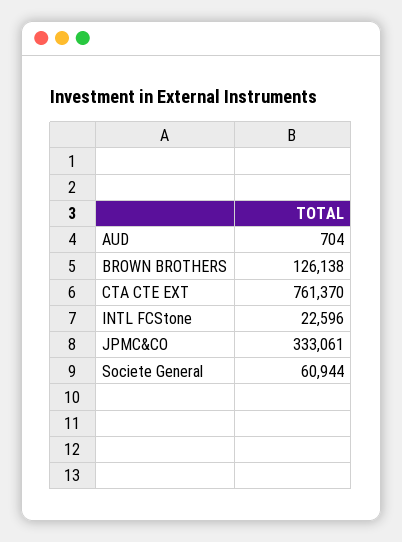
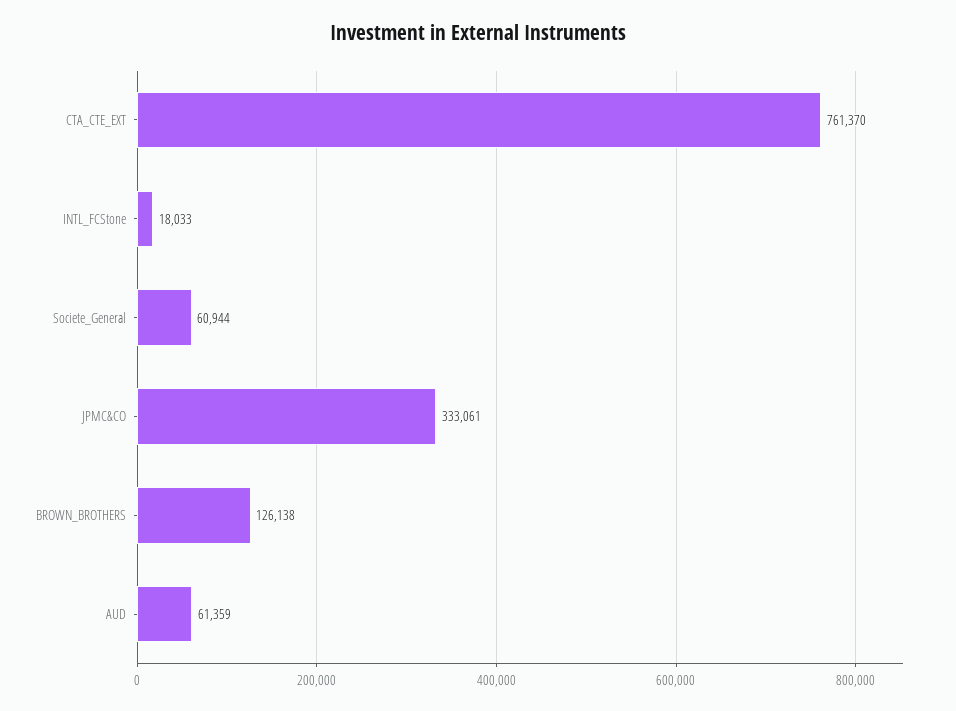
  {
-   "AUD": 704,
+   "AUD": 61359,
    "BROWN BROTHERS": 126138,
    "CTA CTE EXT": 761370,
-   "INTL FCStone": 22596,
+   "INTL FCStone": 18033,
    "JPMC&CO": 333061,
    "Societe General": 60944
  }

